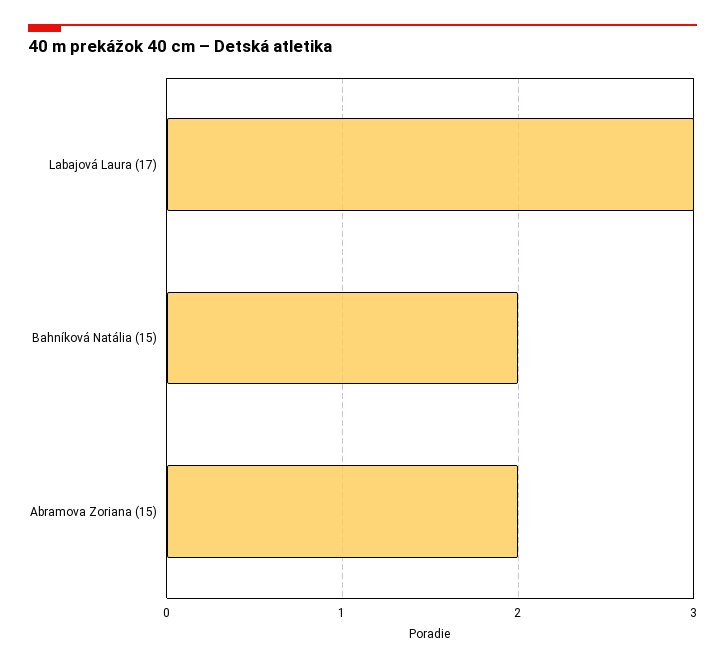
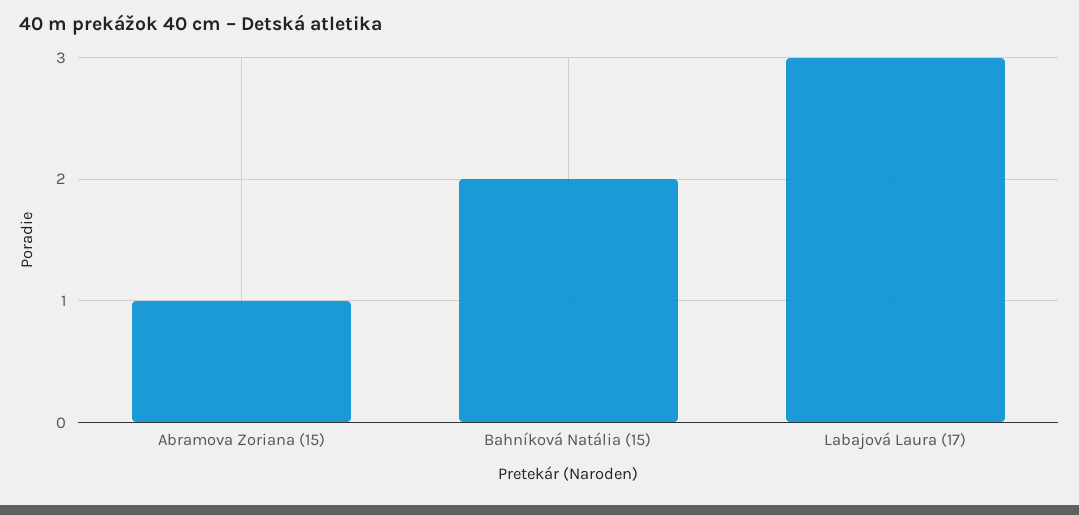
  {
    "Labajová Laura (17)": 3,
    "Bahníková Natália (15)": 2,
-   "Abramova Zoriana (15)": 2
+   "Abramova Zoriana (15)": 1
  }

